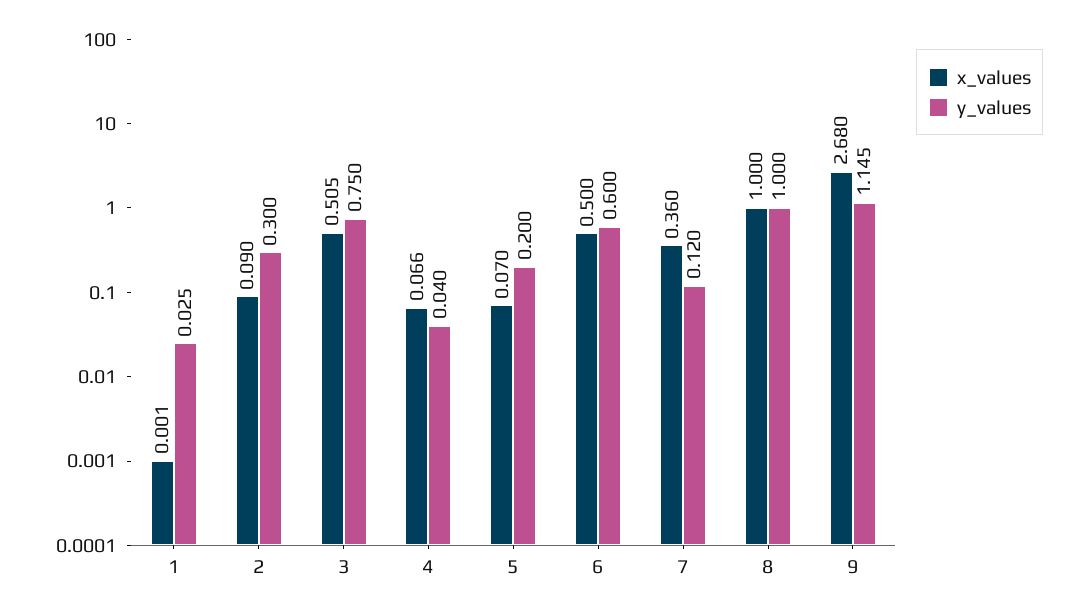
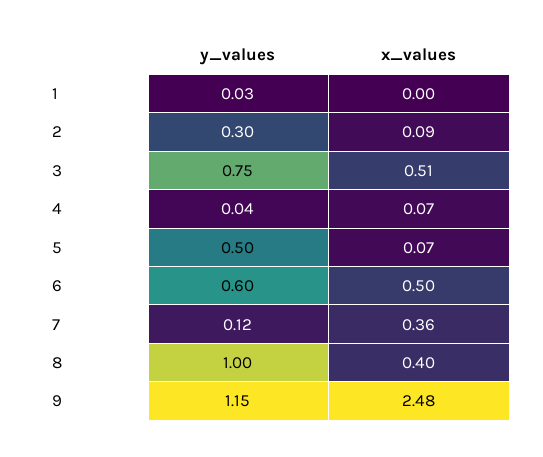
  {
    "x_values": {
      "1": 0.001,
      "2": 0.09,
      "3": 0.505,
      "4": 0.066,
      "5": 0.07,
      "6": 0.5,
      "7": 0.36,
-     "8": 1,
+     "8": 0.4,
-     "9": 2.68
+     "9": 2.48
    },
    "y_values": {
      "1": 0.025,
      "2": 0.3,
      "3": 0.75,
      "4": 0.04,
-     "5": 0.2,
+     "5": 0.5,
      "6": 0.6,
      "7": 0.12,
      "8": 1,
      "9": 1.145
    }
  }

